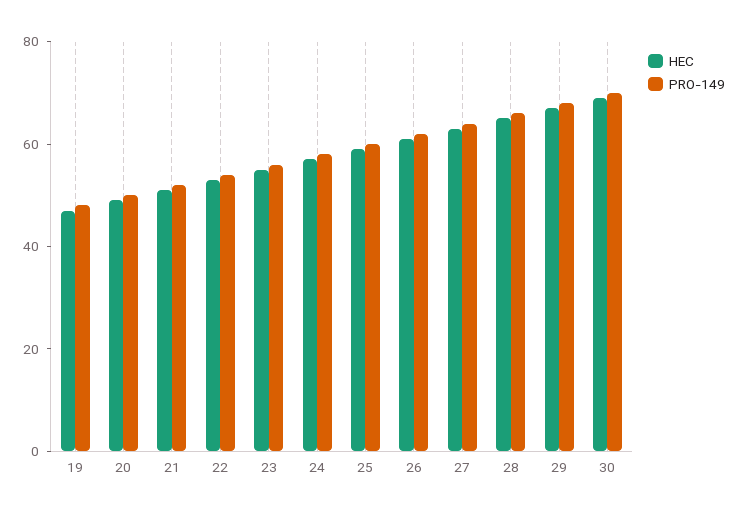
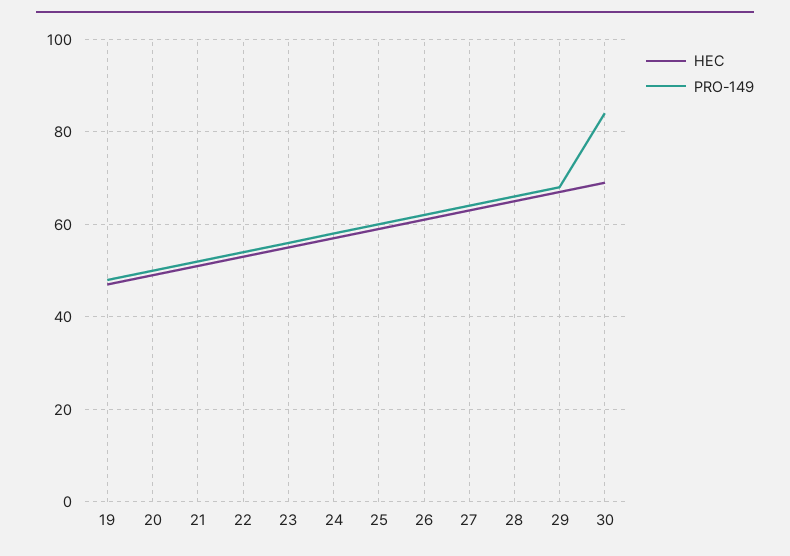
  {
    "HEC": {
      "19": 45,
      "20": 50,
      "21": 50,
      "22": 55,
      "23": 55,
      "24": 55,
      "25": 60,
      "26": 60,
      "27": 65,
      "28": 65,
      "29": 65,
      "30": 70
    },
    "PRO-149": {
      "19": 50,
      "20": 50,
      "21": 50,
      "22": 55,
      "23": 55,
      "24": 60,
      "25": 60,
      "26": 60,
      "27": 65,
      "28": 65,
      "29": 70,
-     "30": 70
+     "30": 85
    }
  }

